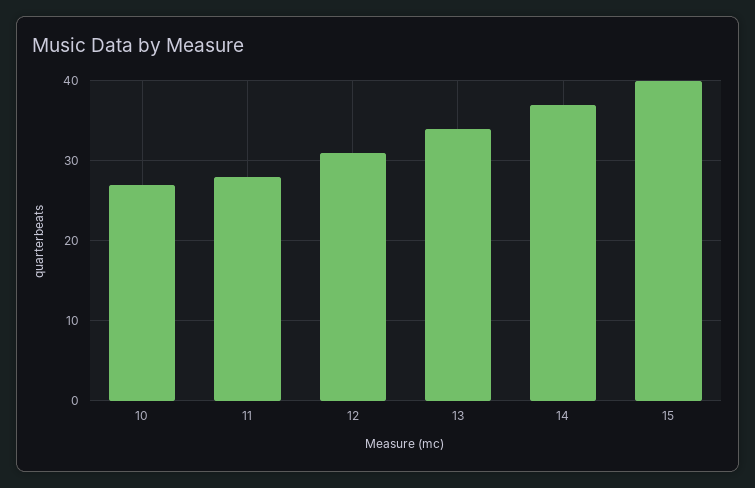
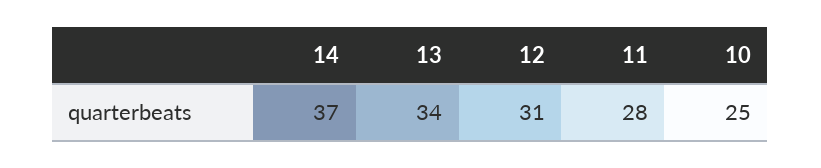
  {
-   "10": 27,
+   "10": 25,
    "11": 28,
    "12": 31,
    "13": 34,
-   "14": 37,
+   "14": 37
-   "15": 40
  }

